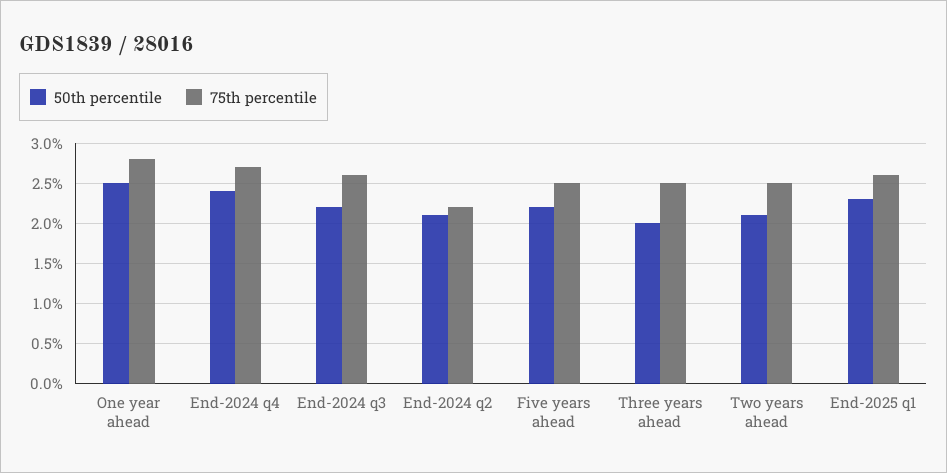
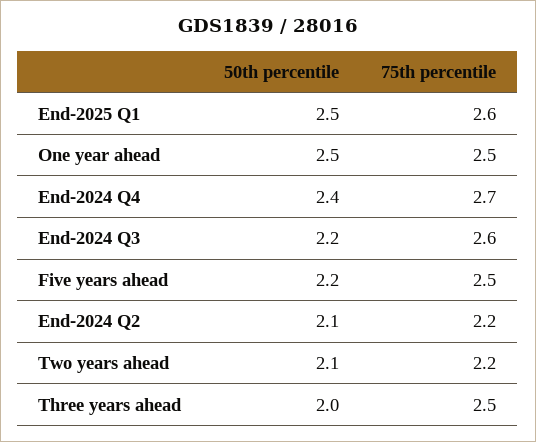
  {
    "50th percentile": {
      "One year ahead": 2.5,
      "End-2024 q4": 2.4,
      "End-2024 q3": 2.2,
      "End-2024 q2": 2.1,
      "Five years ahead": 2.2,
      "Three years ahead": 2,
      "Two years ahead": 2.1,
-     "End-2025 q1": 2.3
+     "End-2025 q1": 2.5
    },
    "75th percentile": {
-     "One year ahead": 2.8,
+     "One year ahead": 2.5,
      "End-2024 q4": 2.7,
      "End-2024 q3": 2.6,
      "End-2024 q2": 2.2,
      "Five years ahead": 2.5,
      "Three years ahead": 2.5,
-     "Two years ahead": 2.5,
+     "Two years ahead": 2.2,
      "End-2025 q1": 2.6
    }
  }

